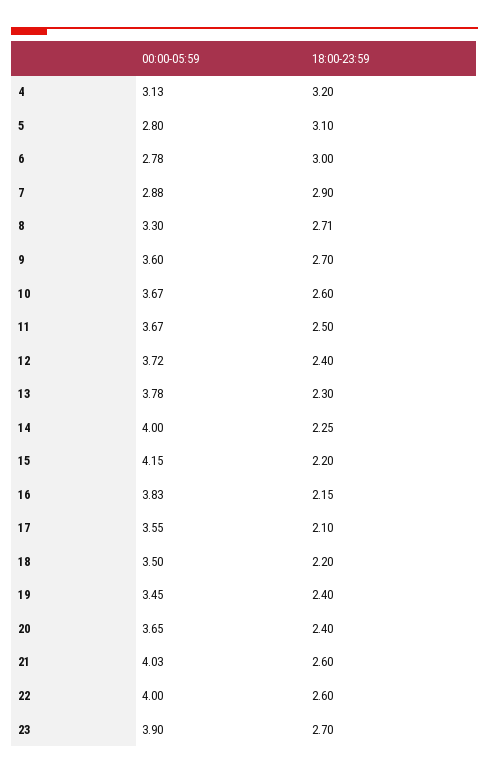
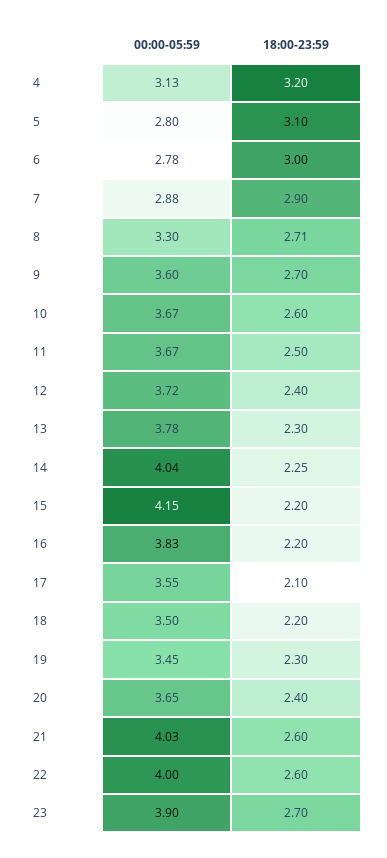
  {
    "00:00-05:59": {
      "4": 3.13,
      "5": 2.8,
      "6": 2.78,
      "7": 2.88,
      "8": 3.3,
      "9": 3.6,
      "10": 3.67,
      "11": 3.67,
      "12": 3.72,
      "13": 3.78,
-     "14": 4,
+     "14": 4.04,
      "15": 4.15,
      "16": 3.83,
      "17": 3.55,
      "18": 3.5,
      "19": 3.45,
      "20": 3.65,
      "21": 4.03,
      "22": 4,
      "23": 3.9
    },
    "18:00-23:59": {
      "4": 3.2,
      "5": 3.1,
      "6": 3,
      "7": 2.9,
      "8": 2.71,
      "9": 2.7,
      "10": 2.6,
      "11": 2.5,
      "12": 2.4,
      "13": 2.3,
      "14": 2.25,
      "15": 2.2,
-     "16": 2.15,
+     "16": 2.2,
      "17": 2.1,
      "18": 2.2,
-     "19": 2.4,
+     "19": 2.3,
      "20": 2.4,
      "21": 2.6,
      "22": 2.6,
      "23": 2.7
    }
  }

